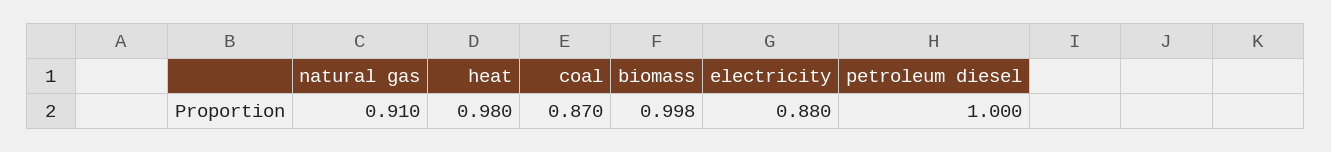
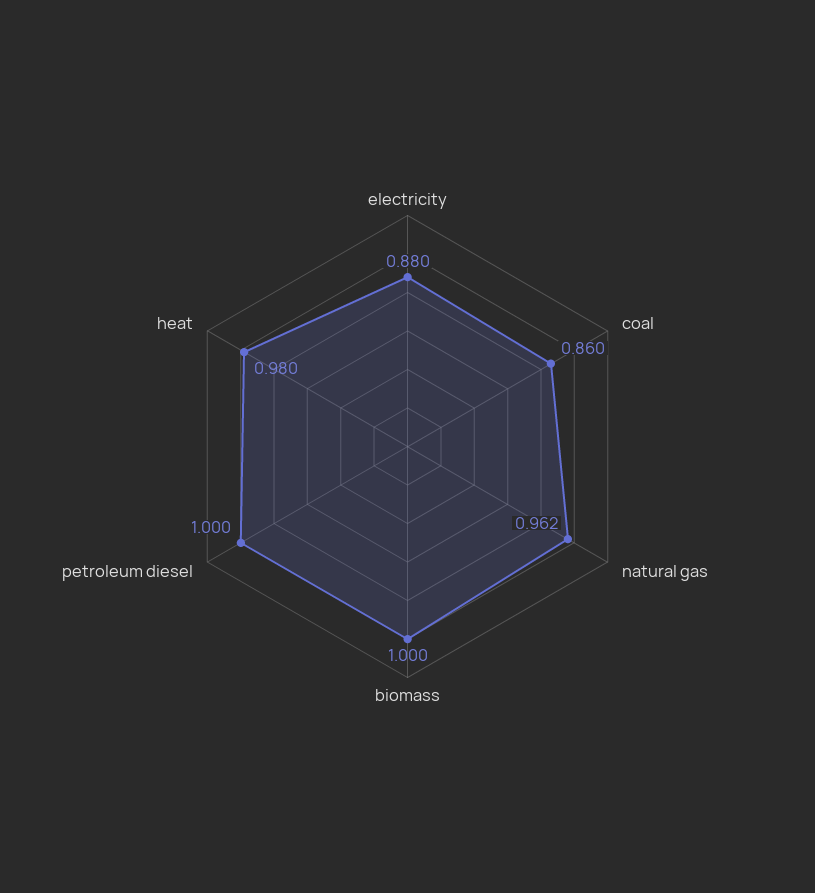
  {
-   "natural gas": 0.91,
+   "natural gas": 0.962,
    "heat": 0.98,
-   "coal": 0.87,
+   "coal": 0.86,
-   "biomass": 0.998,
+   "biomass": 1,
    "electricity": 0.88,
    "petroleum diesel": 1
  }

